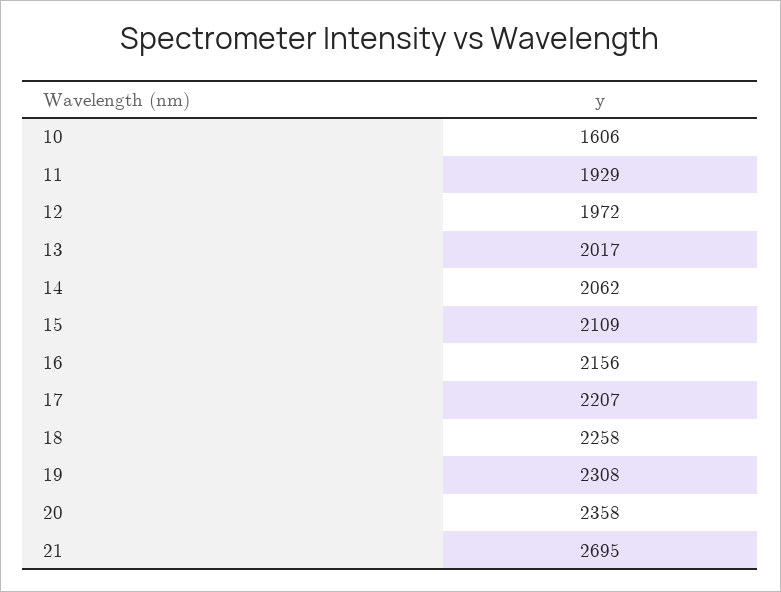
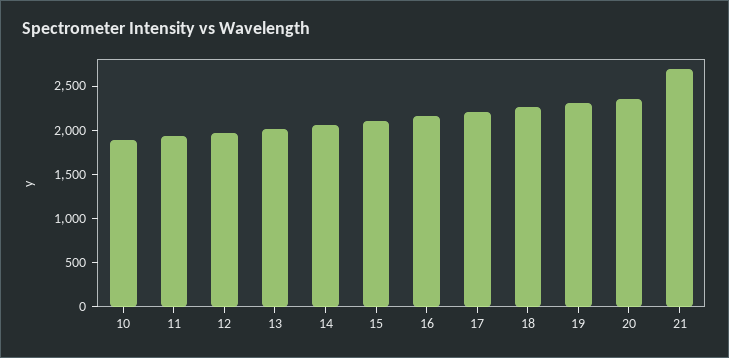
  {
-   "10": 1606,
+   "10": 1900,
    "11": 1929,
    "12": 1972,
    "13": 2017,
    "14": 2062,
    "15": 2109,
    "16": 2156,
    "17": 2207,
    "18": 2258,
    "19": 2308,
    "20": 2358,
    "21": 2695
  }

